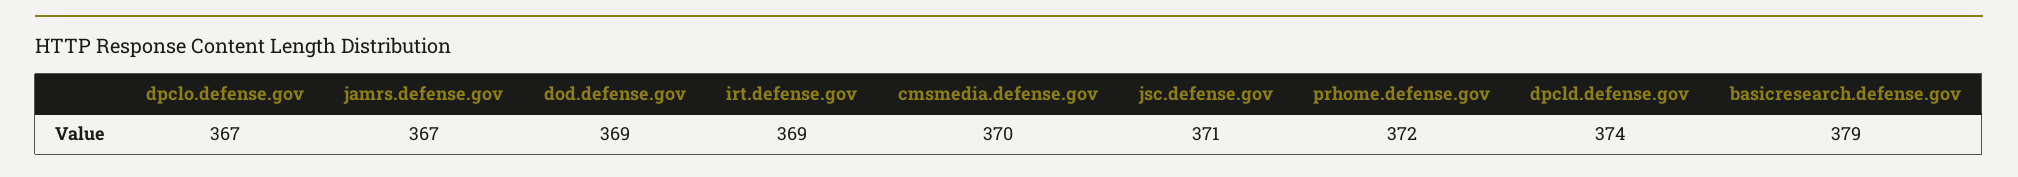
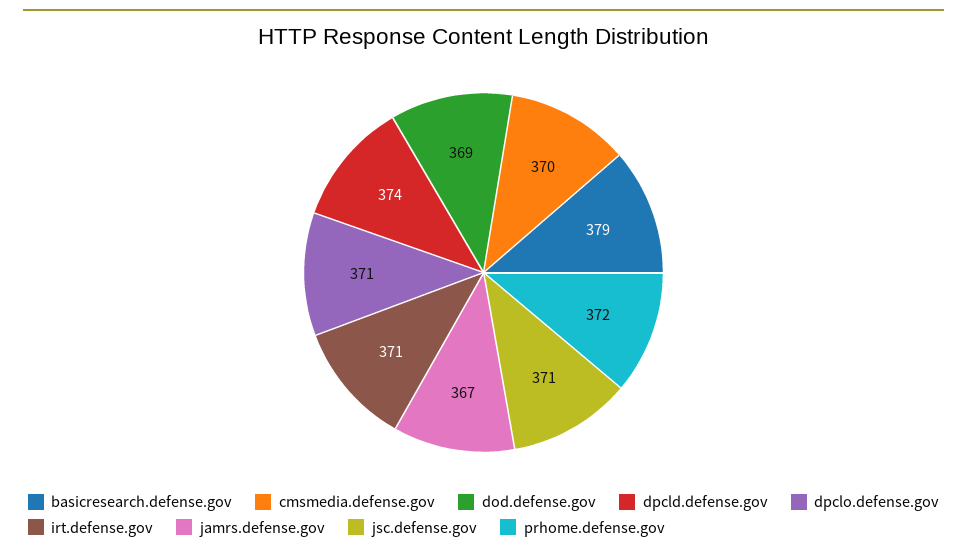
  {
-   "dpclo.defense.gov": 367,
+   "dpclo.defense.gov": 371,
    "jamrs.defense.gov": 367,
    "dod.defense.gov": 369,
-   "irt.defense.gov": 369,
+   "irt.defense.gov": 371,
    "cmsmedia.defense.gov": 370,
    "jsc.defense.gov": 371,
    "prhome.defense.gov": 372,
    "dpcld.defense.gov": 374,
    "basicresearch.defense.gov": 379
  }

